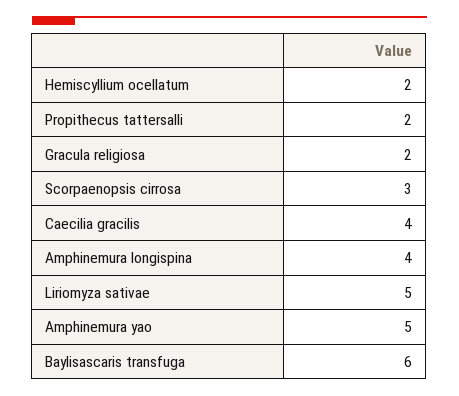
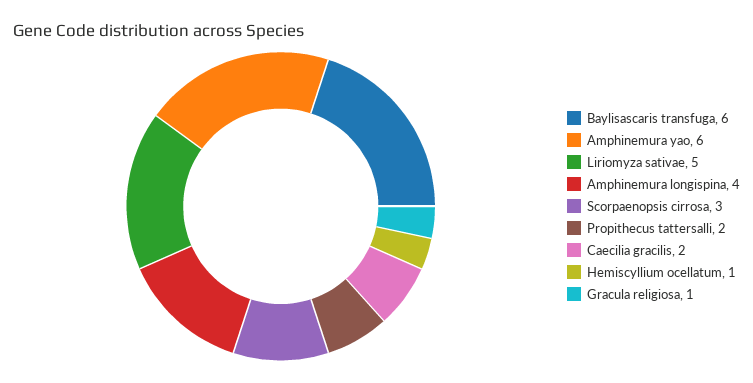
  {
-   "Hemiscyllium ocellatum": 2,
+   "Hemiscyllium ocellatum": 1,
    "Propithecus tattersalli": 2,
-   "Gracula religiosa": 2,
+   "Gracula religiosa": 1,
    "Scorpaenopsis cirrosa": 3,
-   "Caecilia gracilis": 4,
+   "Caecilia gracilis": 2,
    "Amphinemura longispina": 4,
    "Liriomyza sativae": 5,
-   "Amphinemura yao": 5,
+   "Amphinemura yao": 6,
    "Baylisascaris transfuga": 6
  }

